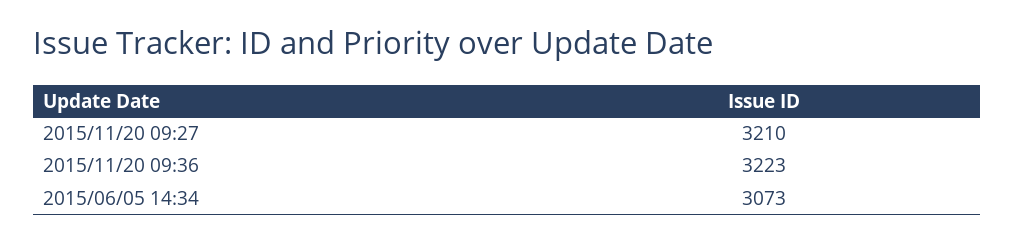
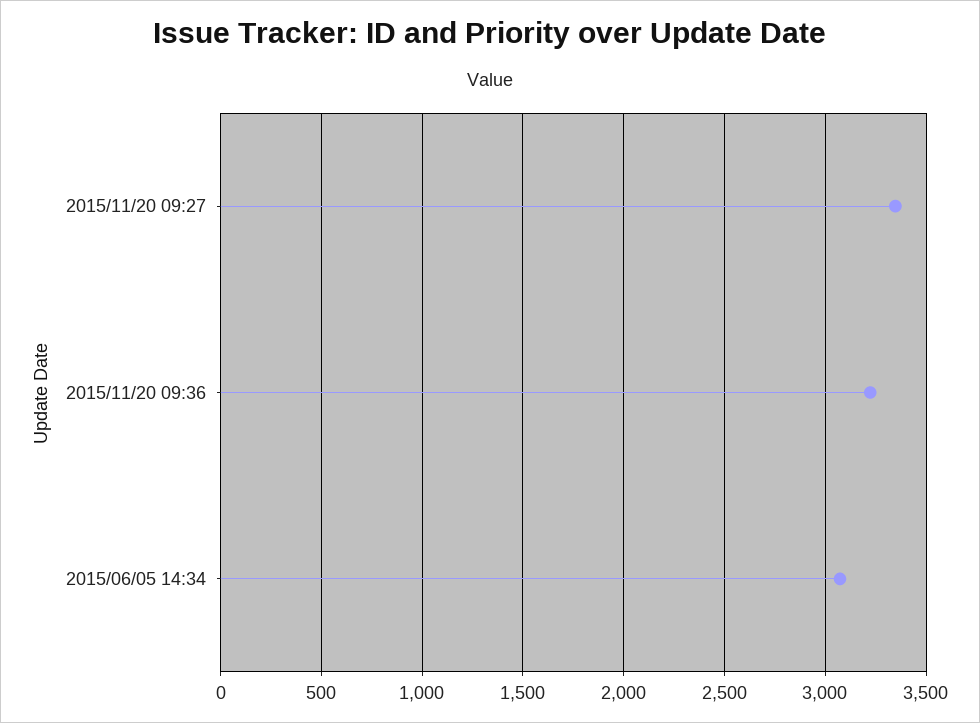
  {
-   "2015/11/20 09:27": 3210,
+   "2015/11/20 09:27": 3350,
    "2015/11/20 09:36": 3223,
    "2015/06/05 14:34": 3073
  }

